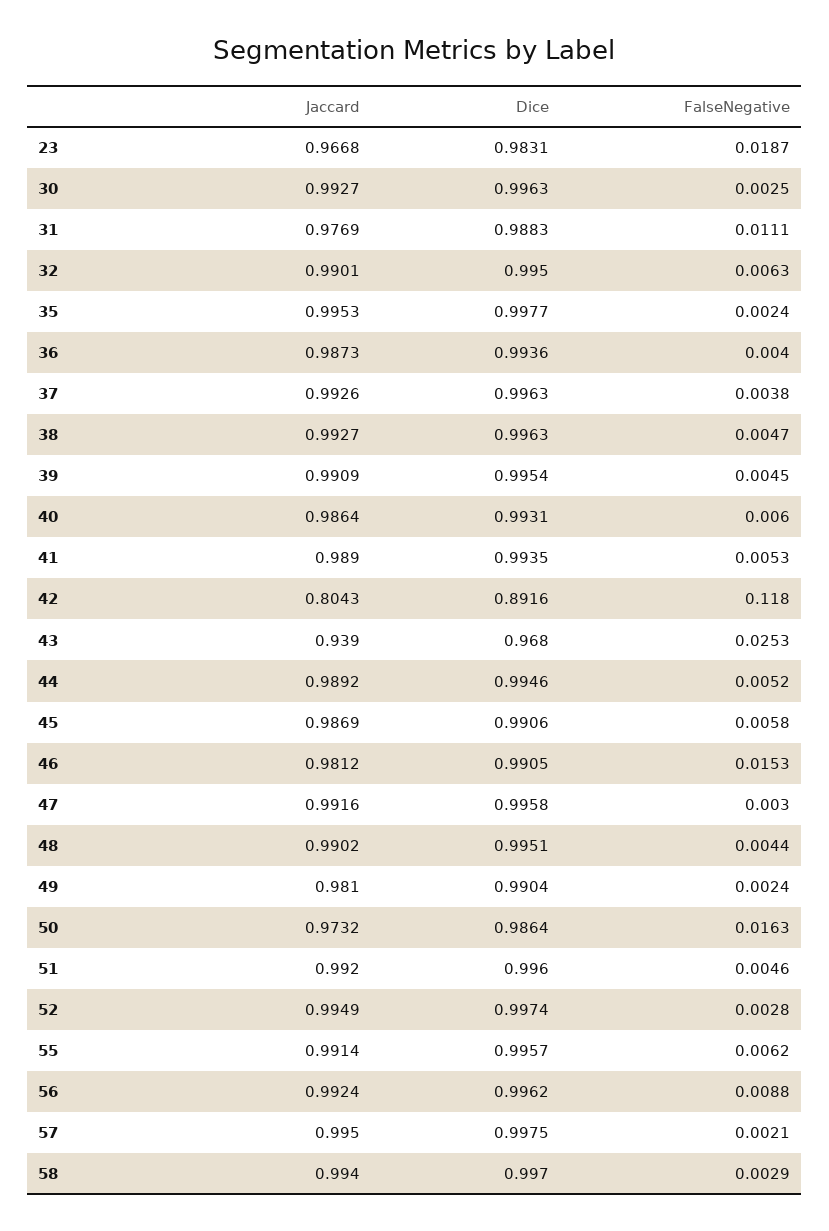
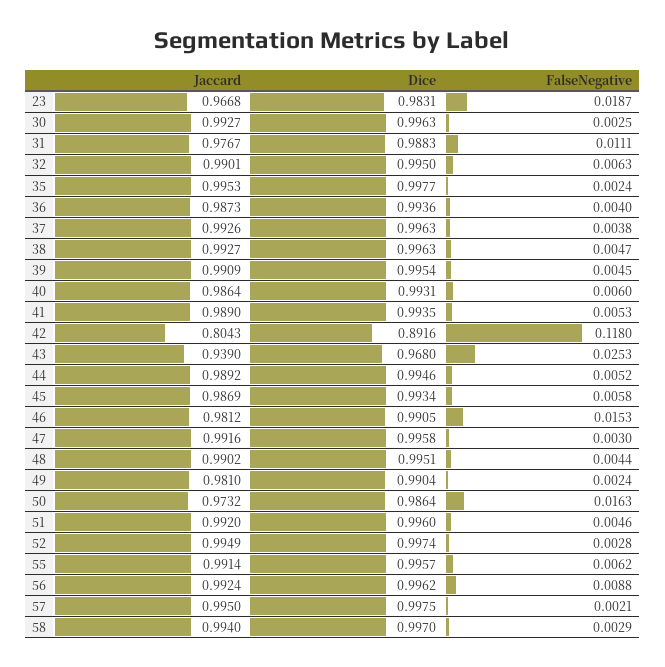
  {
    "Jaccard": {
      "23": 0.9668,
      "30": 0.9927,
-     "31": 0.9769,
+     "31": 0.9767,
      "32": 0.9901,
      "35": 0.9953,
      "36": 0.9873,
      "37": 0.9926,
      "38": 0.9927,
      "39": 0.9909,
      "40": 0.9864,
      "41": 0.989,
      "42": 0.8043,
      "43": 0.939,
      "44": 0.9892,
      "45": 0.9869,
      "46": 0.9812,
      "47": 0.9916,
      "48": 0.9902,
      "49": 0.981,
      "50": 0.9732,
      "51": 0.992,
      "52": 0.9949,
      "55": 0.9914,
      "56": 0.9924,
      "57": 0.995,
      "58": 0.994
    },
    "Dice": {
      "23": 0.9831,
      "30": 0.9963,
      "31": 0.9883,
      "32": 0.995,
      "35": 0.9977,
      "36": 0.9936,
      "37": 0.9963,
      "38": 0.9963,
      "39": 0.9954,
      "40": 0.9931,
      "41": 0.9935,
      "42": 0.8916,
      "43": 0.968,
      "44": 0.9946,
-     "45": 0.9906,
+     "45": 0.9934,
      "46": 0.9905,
      "47": 0.9958,
      "48": 0.9951,
      "49": 0.9904,
      "50": 0.9864,
      "51": 0.996,
      "52": 0.9974,
      "55": 0.9957,
      "56": 0.9962,
      "57": 0.9975,
      "58": 0.997
    },
    "FalseNegative": {
      "23": 0.0187,
      "30": 0.0025,
      "31": 0.0111,
      "32": 0.0063,
      "35": 0.0024,
      "36": 0.004,
      "37": 0.0038,
      "38": 0.0047,
      "39": 0.0045,
      "40": 0.006,
      "41": 0.0053,
      "42": 0.118,
      "43": 0.0253,
      "44": 0.0052,
      "45": 0.0058,
      "46": 0.0153,
      "47": 0.003,
      "48": 0.0044,
      "49": 0.0024,
      "50": 0.0163,
      "51": 0.0046,
      "52": 0.0028,
      "55": 0.0062,
      "56": 0.0088,
      "57": 0.0021,
      "58": 0.0029
    }
  }

